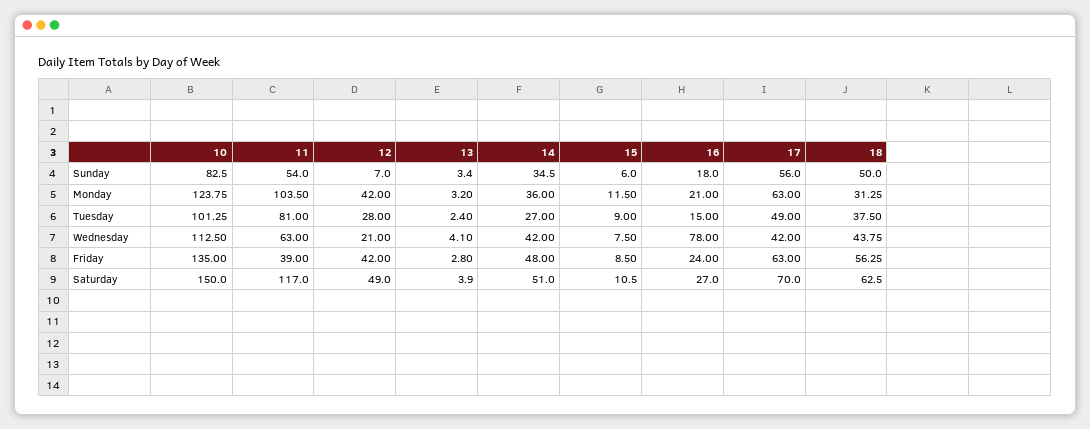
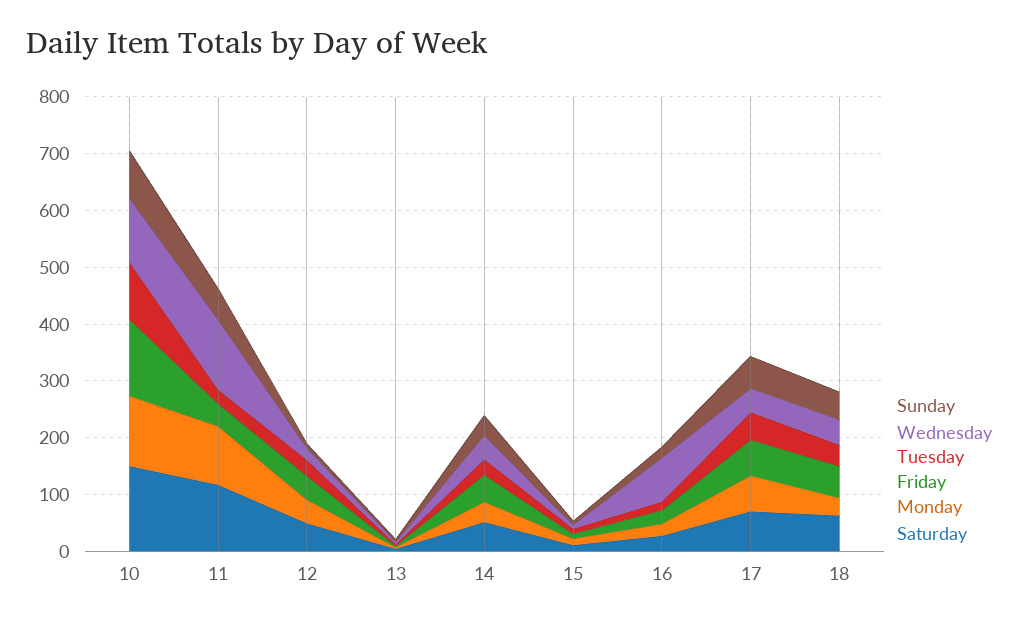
  {
    "Sunday": {
      "10": 82.5,
      "11": 54,
      "12": 7,
      "13": 3.4,
      "14": 34.5,
      "15": 6,
      "16": 18,
      "17": 56,
      "18": 50
    },
    "Monday": {
      "10": 123.75,
      "11": 103.5,
      "12": 42,
      "13": 3.2,
      "14": 36,
      "15": 11.5,
      "16": 21,
      "17": 63,
      "18": 31.25
    },
    "Tuesday": {
      "10": 101.25,
-     "11": 81,
+     "11": 20,
      "12": 28,
      "13": 2.4,
      "14": 27,
      "15": 9,
      "16": 15,
      "17": 49,
      "18": 37.5
    },
    "Wednesday": {
      "10": 112.5,
-     "11": 63,
+     "11": 120,
      "12": 21,
      "13": 4.1,
      "14": 42,
      "15": 7.5,
      "16": 78,
      "17": 42,
      "18": 43.75
    },
    "Friday": {
      "10": 135,
      "11": 39,
      "12": 42,
      "13": 2.8,
      "14": 48,
      "15": 8.5,
      "16": 24,
      "17": 63,
      "18": 56.25
    },
    "Saturday": {
      "10": 150,
      "11": 117,
      "12": 49,
      "13": 3.9,
      "14": 51,
      "15": 10.5,
      "16": 27,
      "17": 70,
      "18": 62.5
    }
  }

